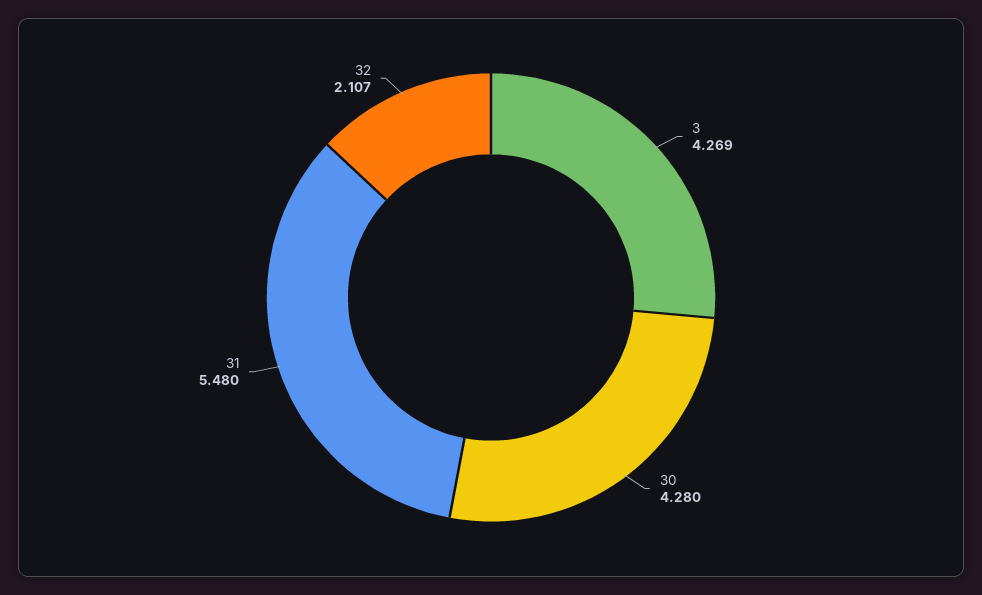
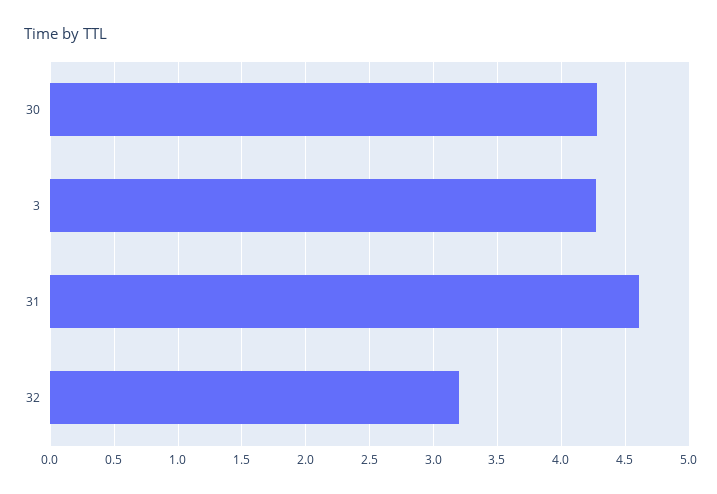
  {
    "3": 4.269,
    "30": 4.28,
-   "31": 5.48,
+   "31": 4.6,
-   "32": 2.107
+   "32": 3.2
  }

